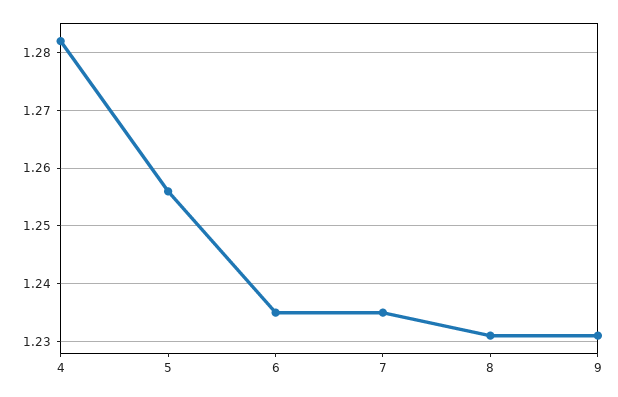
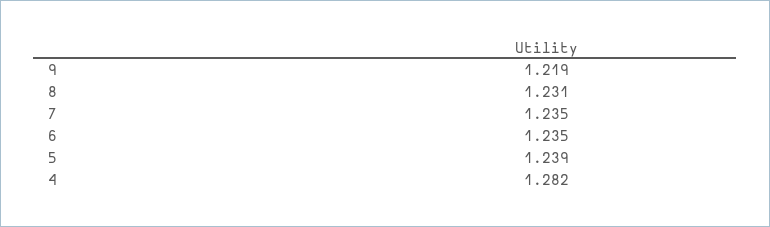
  {
    "4": 1.282,
-   "5": 1.255,
+   "5": 1.239,
    "6": 1.235,
    "7": 1.235,
    "8": 1.231,
-   "9": 1.23
+   "9": 1.219
  }

